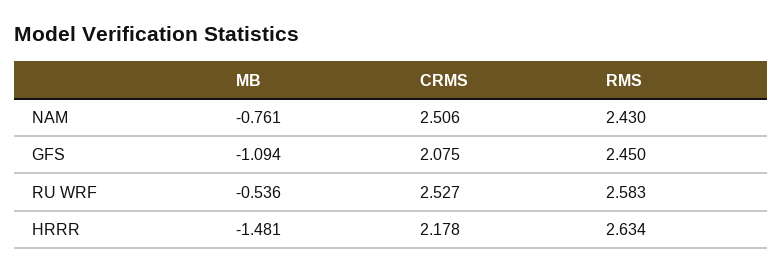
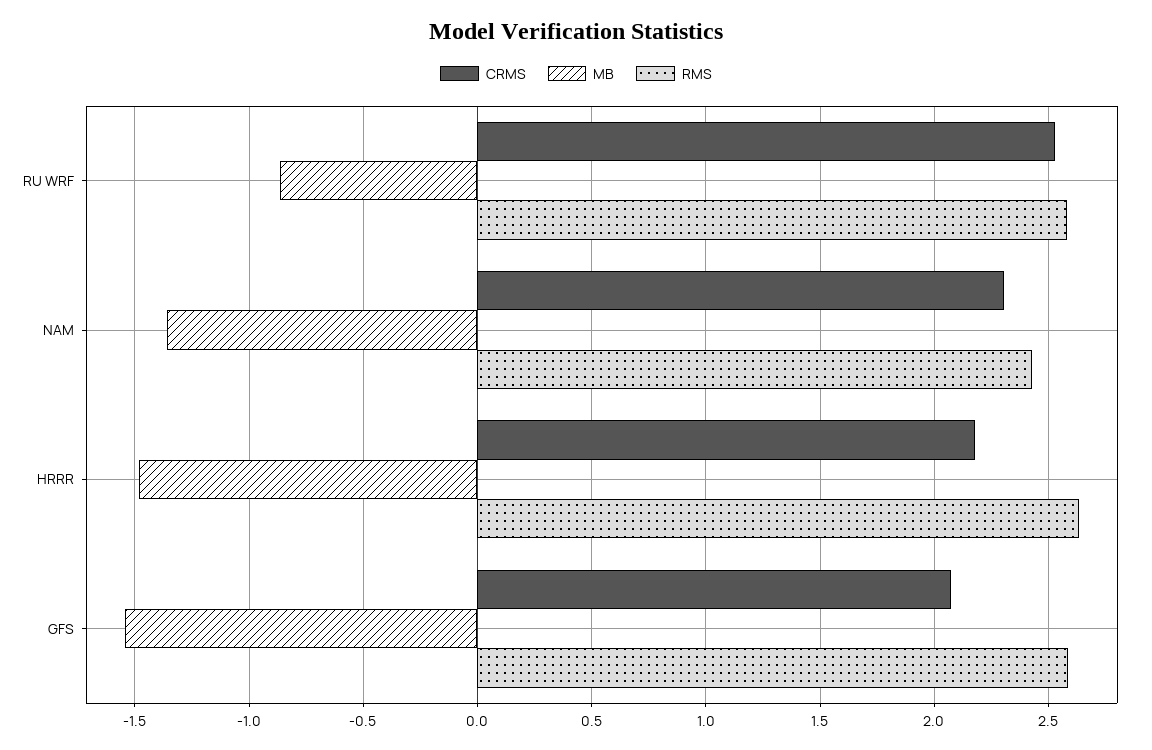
  {
    "MB": {
-     "NAM": -0.761,
+     "NAM": -1.35,
-     "GFS": -1.094,
+     "GFS": -1.55,
-     "RU WRF": -0.536,
+     "RU WRF": -0.85,
      "HRRR": -1.481
    },
    "CRMS": {
-     "NAM": 2.506,
+     "NAM": 2.3,
      "GFS": 2.075,
      "RU WRF": 2.527,
      "HRRR": 2.178
    },
    "RMS": {
      "NAM": 2.43,
-     "GFS": 2.45,
+     "GFS": 2.6,
      "RU WRF": 2.583,
      "HRRR": 2.634
    }
  }

